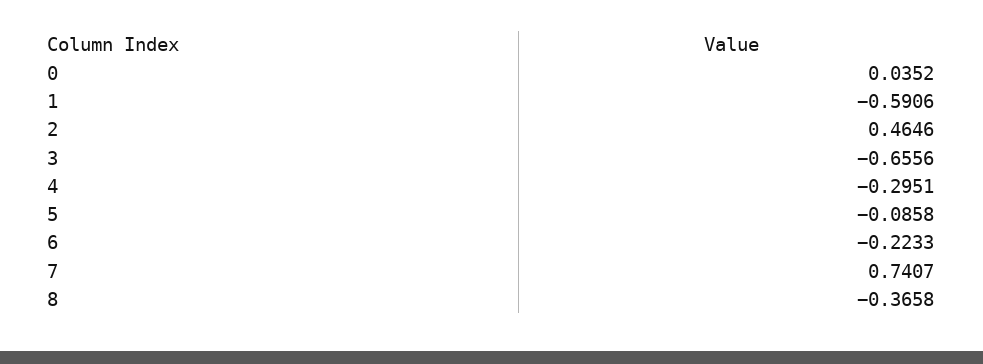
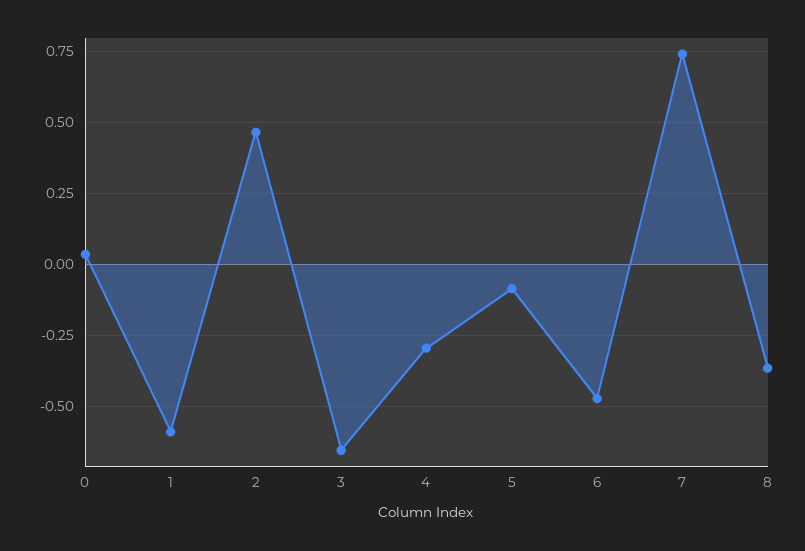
  {
    "0": 0.0352,
    "1": -0.5906,
    "2": 0.4646,
    "3": -0.6556,
    "4": -0.2951,
    "5": -0.0858,
-   "6": -0.2233,
+   "6": -0.475,
    "7": 0.7407,
    "8": -0.3658
  }

